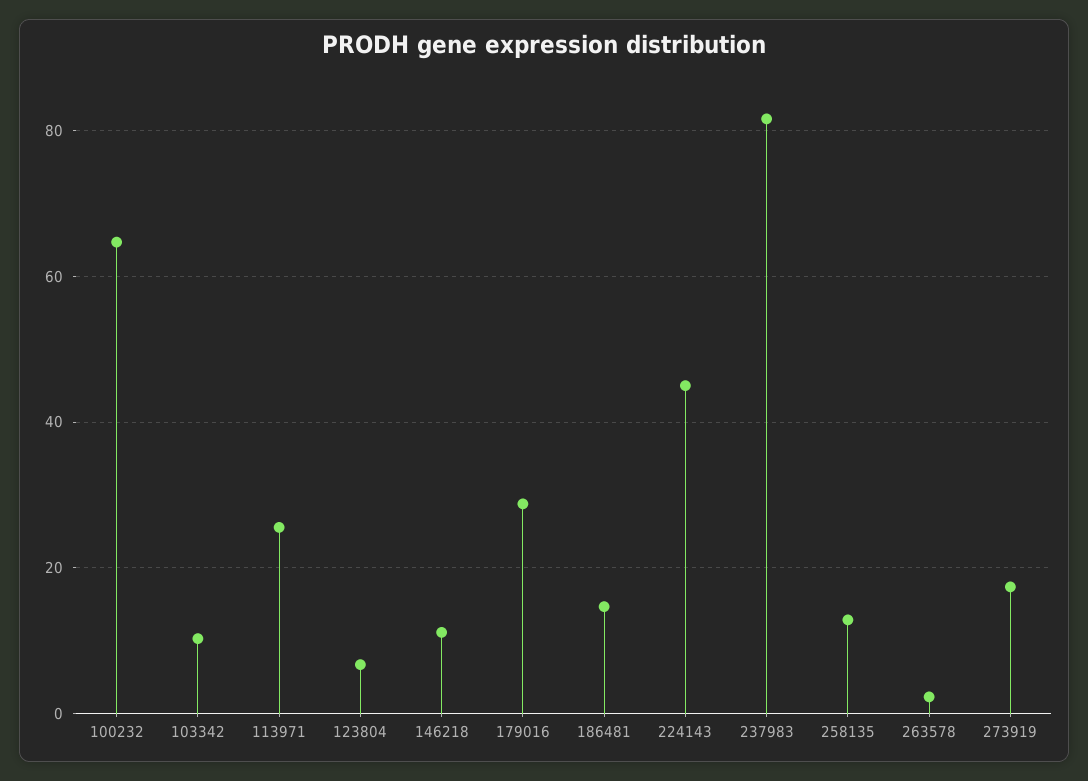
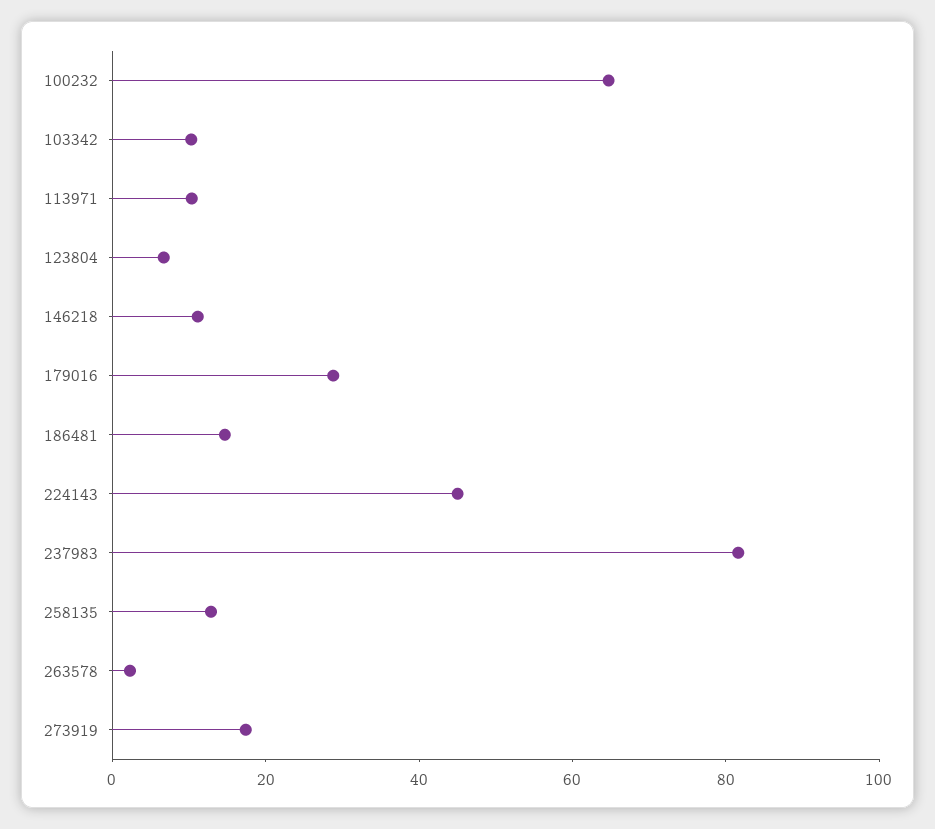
  {
    "100232": 64,
    "103342": 10,
-   "113971": 26,
+   "113971": 10,
    "123804": 6,
    "146218": 12,
    "179016": 28,
    "186481": 14,
    "224143": 46,
    "237983": 82,
    "258135": 12,
    "263578": 2,
    "273919": 18
  }

